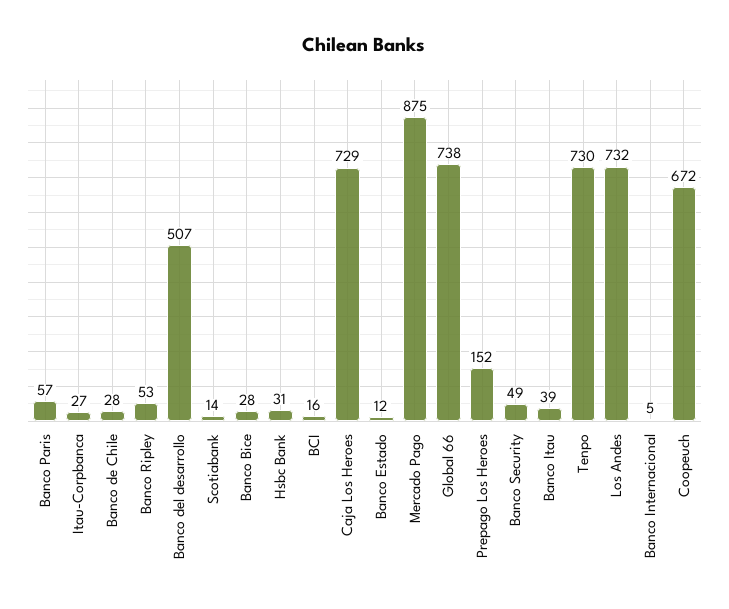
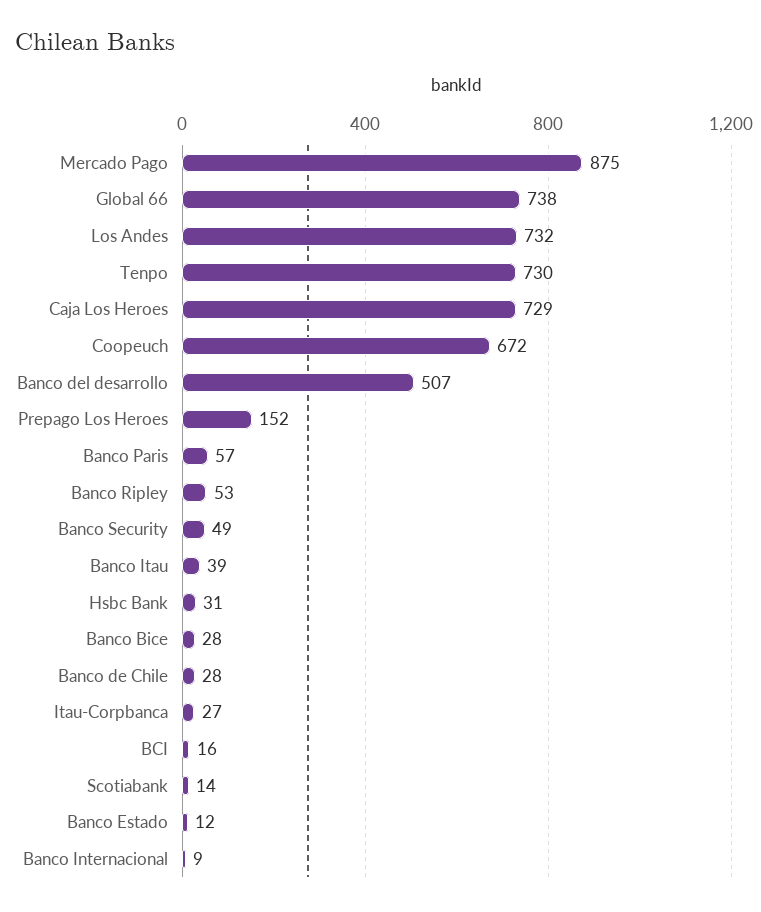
  {
    "Banco Paris": 57,
    "Itau-Corpbanca": 27,
    "Banco de Chile": 28,
    "Banco Ripley": 53,
    "Banco del desarrollo": 507,
    "Scotiabank": 14,
    "Banco Bice": 28,
    "Hsbc Bank": 31,
    "BCI": 16,
    "Caja Los Heroes": 729,
    "Banco Estado": 12,
    "Mercado Pago": 875,
    "Global 66": 738,
    "Prepago Los Heroes": 152,
    "Banco Security": 49,
    "Banco Itau": 39,
    "Tenpo": 730,
    "Los Andes": 732,
-   "Banco Internacional": 5,
+   "Banco Internacional": 9,
    "Coopeuch": 672
  }

